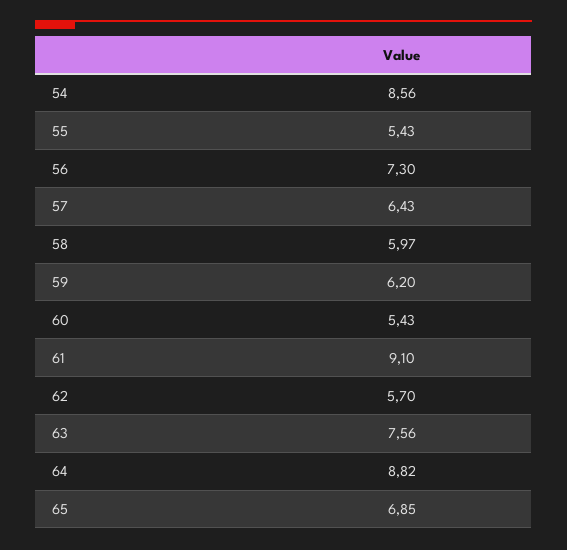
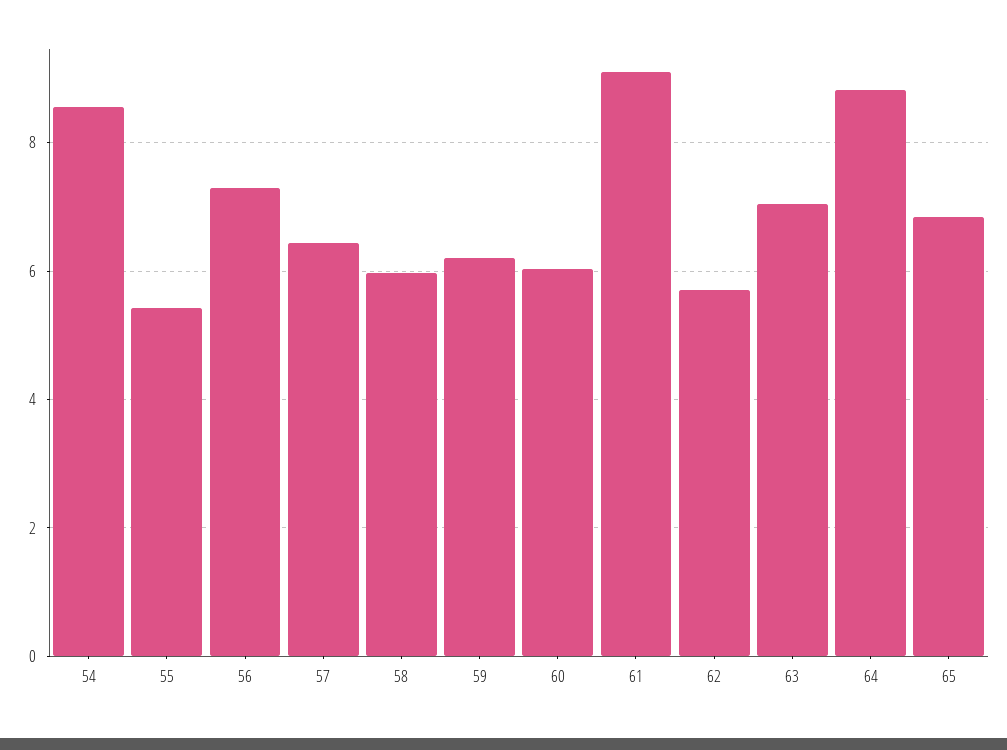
  {
    "54": 8.56,
    "55": 5.43,
    "56": 7.3,
    "57": 6.43,
    "58": 5.97,
    "59": 6.2,
-   "60": 5.43,
+   "60": 6,
    "61": 9.1,
    "62": 5.7,
-   "63": 7.56,
+   "63": 7,
    "64": 8.82,
    "65": 6.85
  }

